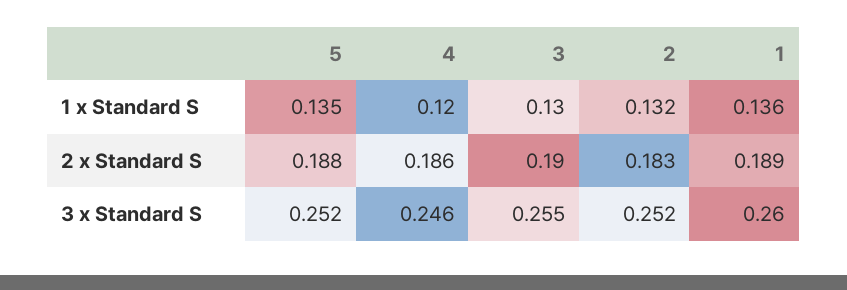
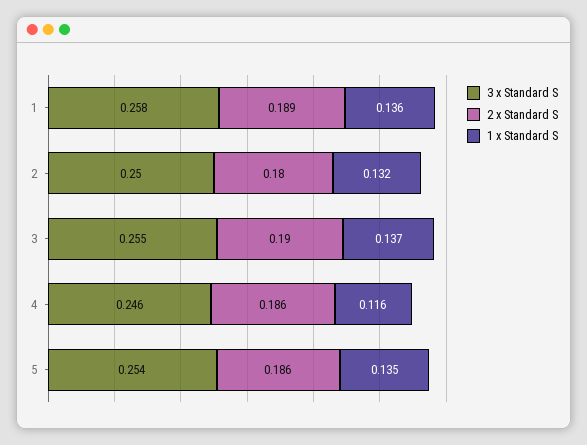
  {
    "1 x Standard S": {
      "5": 0.135,
-     "4": 0.12,
+     "4": 0.116,
-     "3": 0.13,
+     "3": 0.137,
      "2": 0.132,
      "1": 0.136
    },
    "2 x Standard S": {
-     "5": 0.188,
+     "5": 0.186,
      "4": 0.186,
      "3": 0.19,
-     "2": 0.183,
+     "2": 0.18,
      "1": 0.189
    },
    "3 x Standard S": {
-     "5": 0.252,
+     "5": 0.254,
      "4": 0.246,
      "3": 0.255,
-     "2": 0.252,
+     "2": 0.25,
-     "1": 0.26
+     "1": 0.258
    }
  }

